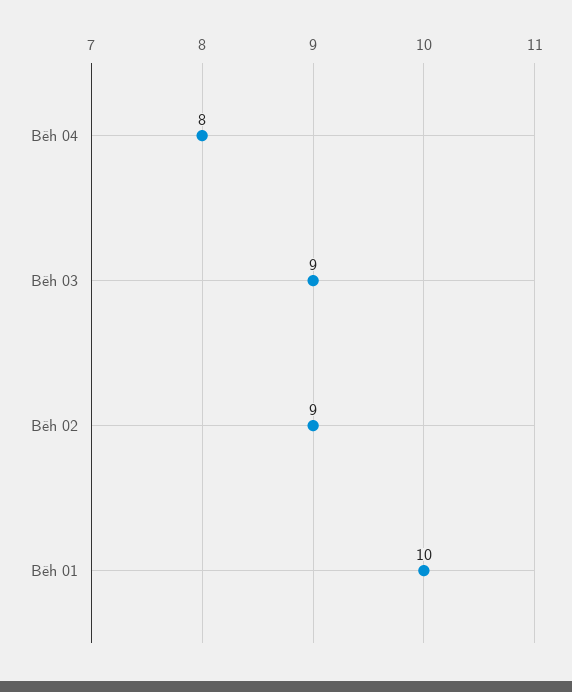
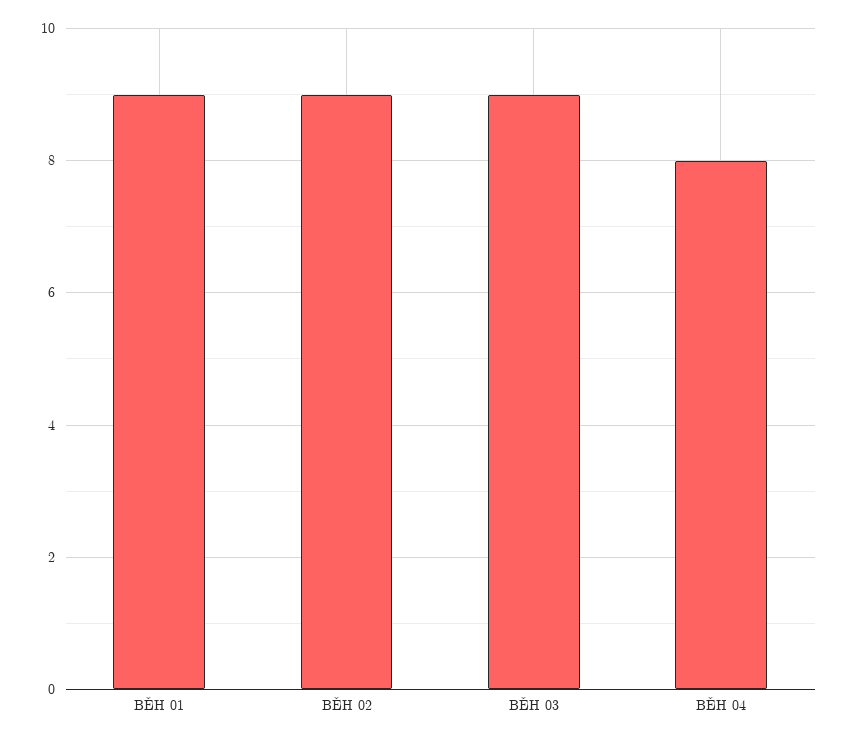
  {
    "Běh 04": 8,
    "Běh 03": 9,
    "Běh 02": 9,
-   "Běh 01": 10
+   "Běh 01": 9
  }

